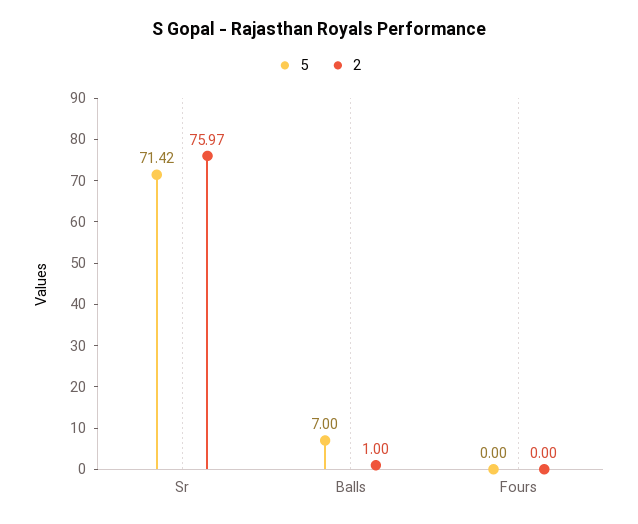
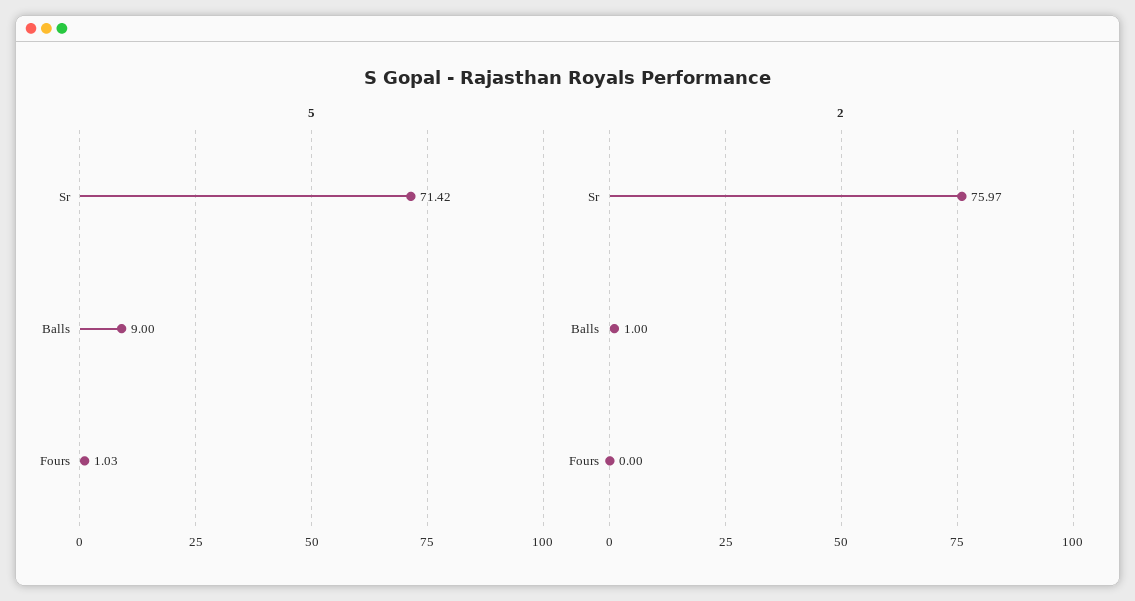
  {
    "5": {
      "Sr": 71.42,
-     "Balls": 7,
+     "Balls": 9,
-     "Fours": 0
+     "Fours": 1.03
    },
    "2": {
      "Sr": 75.97,
      "Balls": 1,
      "Fours": 0
    }
  }

